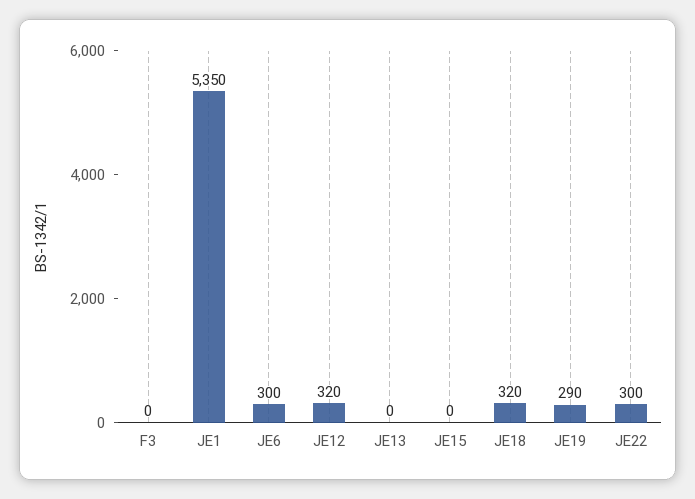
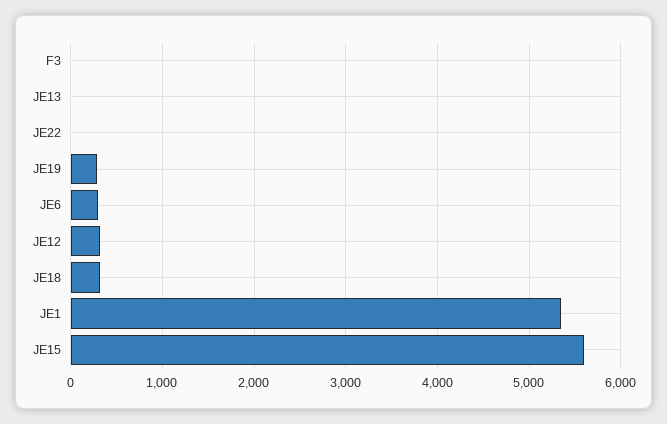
  {
    "F3": 0,
    "JE1": 5350,
    "JE6": 300,
    "JE12": 320,
    "JE13": 0,
-   "JE15": 0,
+   "JE15": 5600,
    "JE18": 320,
    "JE19": 290,
-   "JE22": 300
+   "JE22": 0
  }

